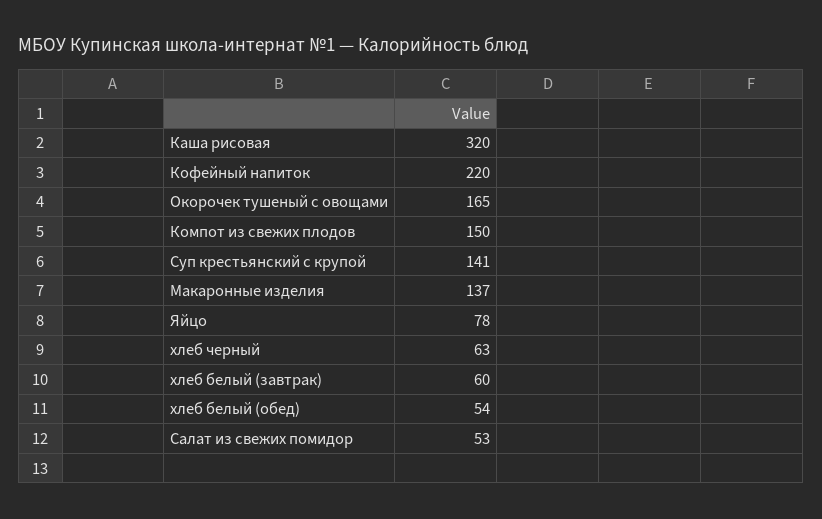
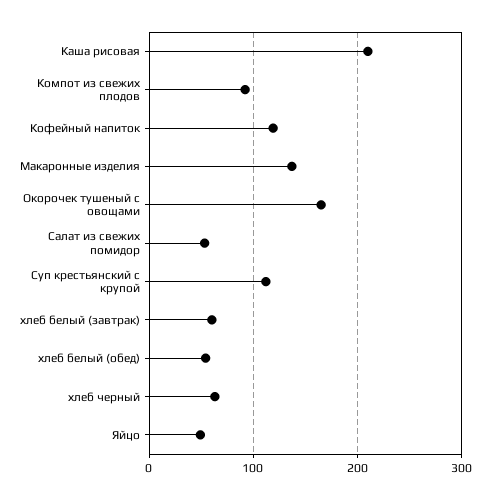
  {
-   "Каша рисовая": 320,
+   "Каша рисовая": 210,
-   "Кофейный напиток": 220,
+   "Кофейный напиток": 120,
    "Окорочек тушеный с овощами": 165,
-   "Компот из свежих плодов": 150,
+   "Компот из свежих плодов": 90,
-   "Суп крестьянский с крупой": 141,
+   "Суп крестьянский с крупой": 110,
    "Макаронные изделия": 137,
-   "Яйцо": 78,
+   "Яйцо": 50,
    "хлеб черный": 63,
    "хлеб белый (завтрак)": 60,
    "хлеб белый (обед)": 54,
    "Салат из свежих помидор": 53
  }

